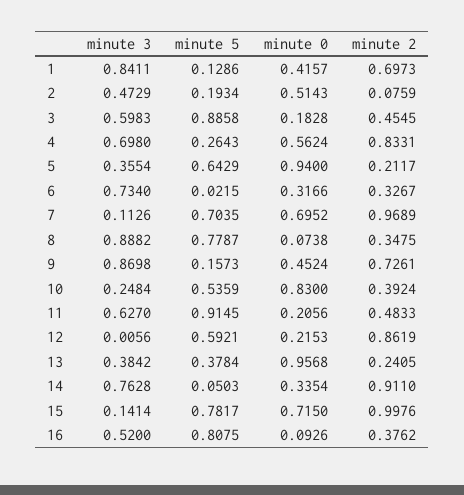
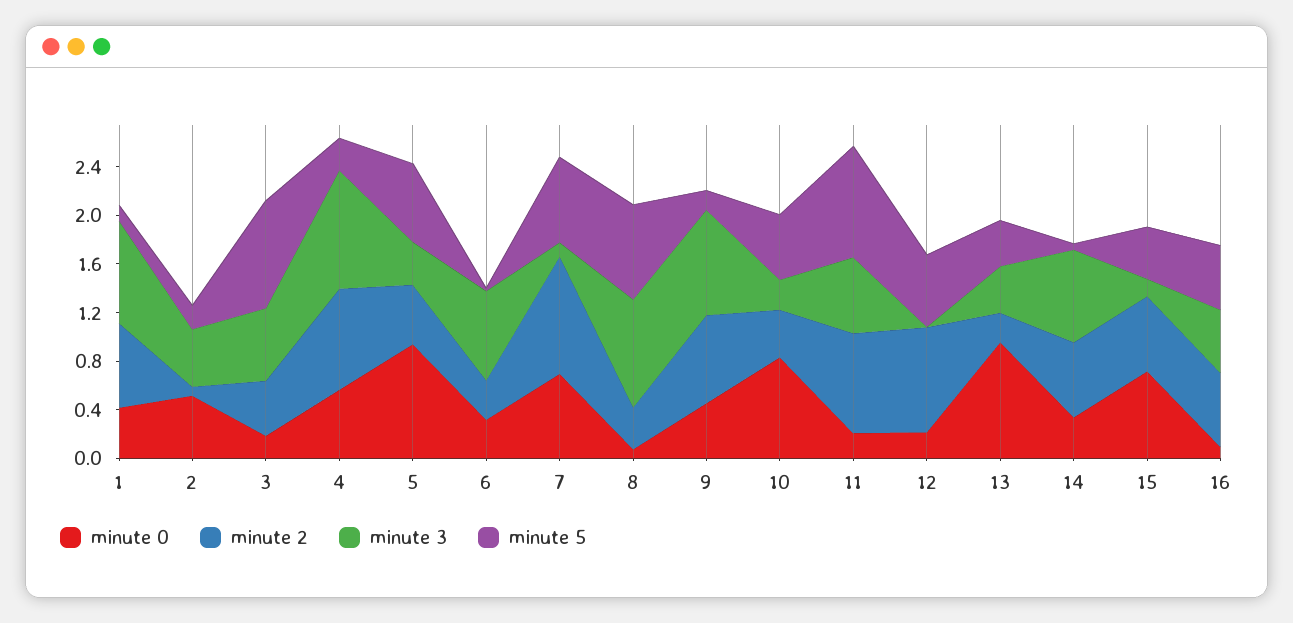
  {
    "minute 3": {
      "1": 0.8411,
      "2": 0.4729,
      "3": 0.5983,
-     "4": 0.698,
+     "4": 1,
      "5": 0.3554,
      "6": 0.734,
      "7": 0.1126,
      "8": 0.8882,
      "9": 0.8698,
      "10": 0.2484,
      "11": 0.627,
      "12": 0.0056,
      "13": 0.3842,
      "14": 0.7628,
      "15": 0.1414,
      "16": 0.52
    },
    "minute 5": {
      "1": 0.1286,
      "2": 0.1934,
      "3": 0.8858,
      "4": 0.2643,
      "5": 0.6429,
      "6": 0.0215,
      "7": 0.7035,
      "8": 0.7787,
      "9": 0.1573,
      "10": 0.5359,
      "11": 0.9145,
      "12": 0.5921,
      "13": 0.3784,
      "14": 0.0503,
-     "15": 0.7817,
+     "15": 0.4,
-     "16": 0.8075
+     "16": 0.5
    },
    "minute 0": {
      "1": 0.4157,
      "2": 0.5143,
      "3": 0.1828,
      "4": 0.5624,
      "5": 0.94,
      "6": 0.3166,
      "7": 0.6952,
      "8": 0.0738,
      "9": 0.4524,
      "10": 0.83,
      "11": 0.2056,
      "12": 0.2153,
      "13": 0.9568,
      "14": 0.3354,
      "15": 0.715,
      "16": 0.0926
    },
    "minute 2": {
      "1": 0.6973,
      "2": 0.0759,
      "3": 0.4545,
      "4": 0.8331,
-     "5": 0.2117,
+     "5": 0.5,
      "6": 0.3267,
      "7": 0.9689,
      "8": 0.3475,
      "9": 0.7261,
      "10": 0.3924,
-     "11": 0.4833,
+     "11": 0.8,
      "12": 0.8619,
      "13": 0.2405,
-     "14": 0.911,
+     "14": 0.6,
-     "15": 0.9976,
+     "15": 0.6,
-     "16": 0.3762
+     "16": 0.6
    }
  }

